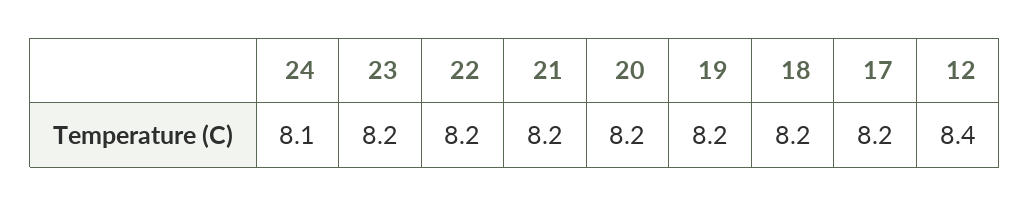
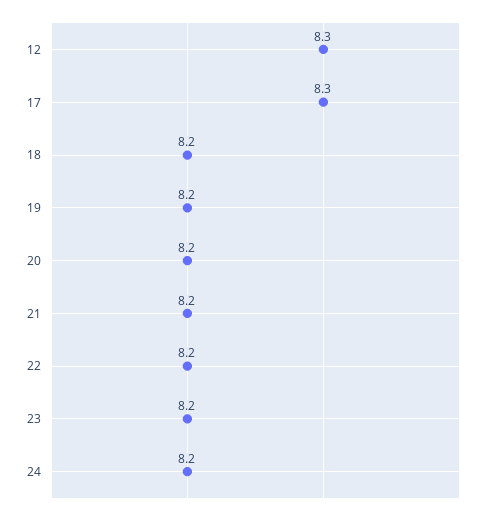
  {
-   "24": 8.1,
+   "24": 8.2,
    "23": 8.2,
    "22": 8.2,
    "21": 8.2,
    "20": 8.2,
    "19": 8.2,
    "18": 8.2,
-   "17": 8.2,
+   "17": 8.3,
-   "12": 8.4
+   "12": 8.3
  }

